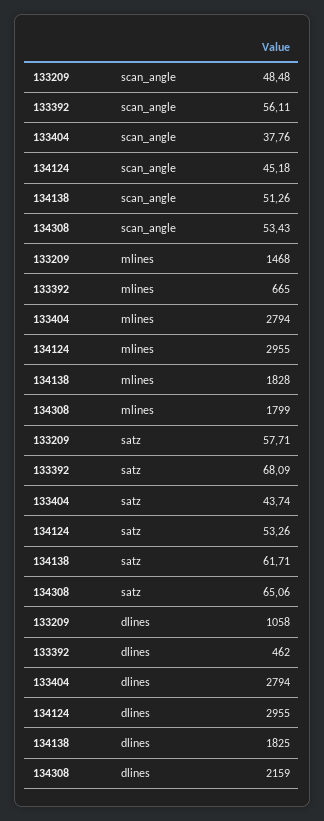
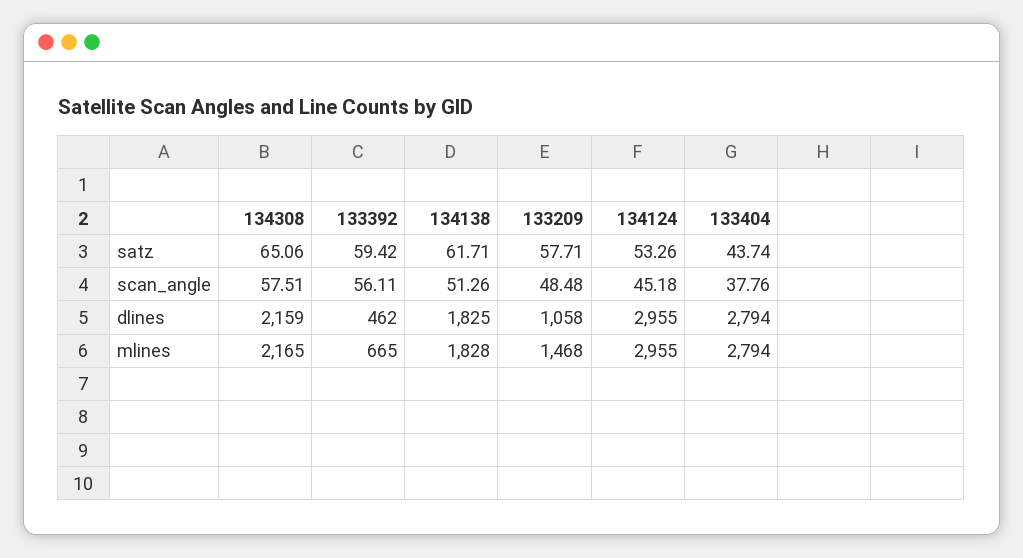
  {
    "133209": {
      "scan_angle": 48.48,
      "mlines": 1468,
      "satz": 57.71,
      "dlines": 1058
    },
    "133392": {
      "scan_angle": 56.11,
      "mlines": 665,
-     "satz": 68.09,
+     "satz": 59.42,
      "dlines": 462
    },
    "133404": {
      "scan_angle": 37.76,
      "mlines": 2794,
      "satz": 43.74,
      "dlines": 2794
    },
    "134124": {
      "scan_angle": 45.18,
      "mlines": 2955,
      "satz": 53.26,
      "dlines": 2955
    },
    "134138": {
      "scan_angle": 51.26,
      "mlines": 1828,
      "satz": 61.71,
      "dlines": 1825
    },
    "134308": {
-     "scan_angle": 53.43,
+     "scan_angle": 57.51,
-     "mlines": 1799,
+     "mlines": 2165,
      "satz": 65.06,
      "dlines": 2159
    }
  }

